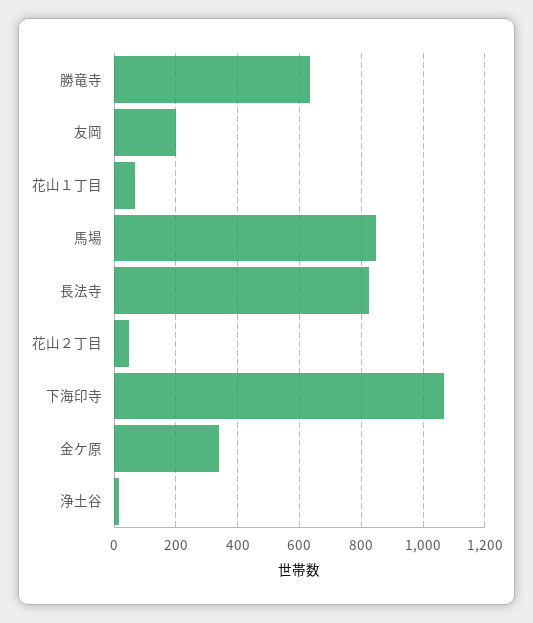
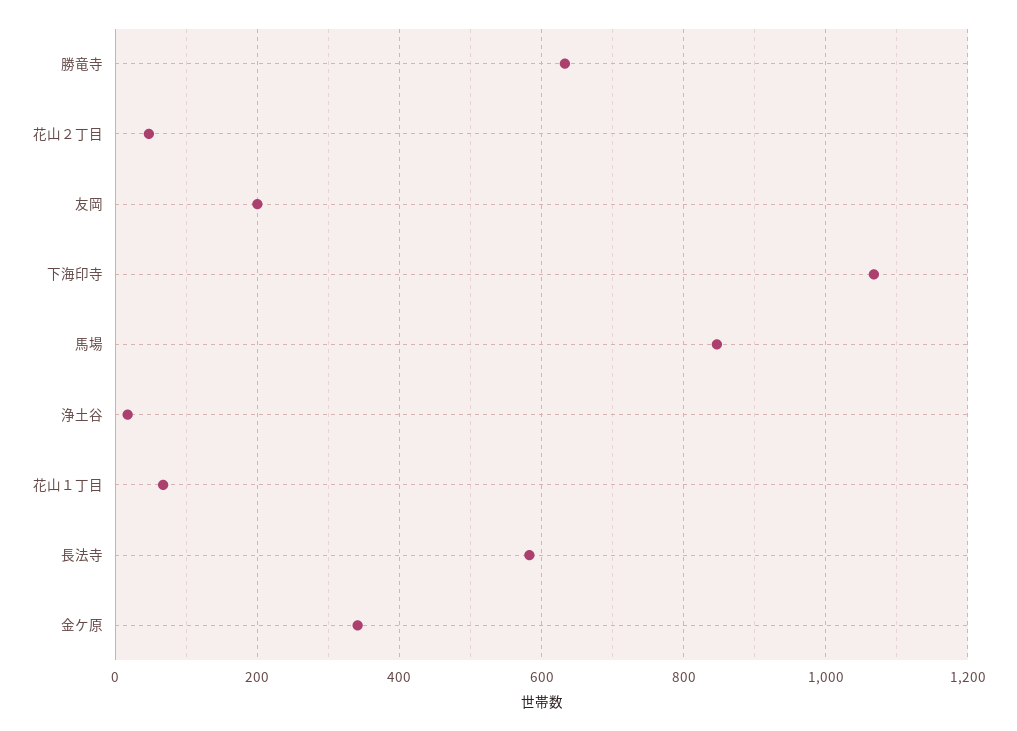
  {
    "勝竜寺": 640,
    "友岡": 200,
    "花山１丁目": 60,
    "馬場": 840,
-   "長法寺": 820,
+   "長法寺": 580,
    "花山２丁目": 40,
    "下海印寺": 1060,
    "金ケ原": 340,
    "浄土谷": 20
  }

